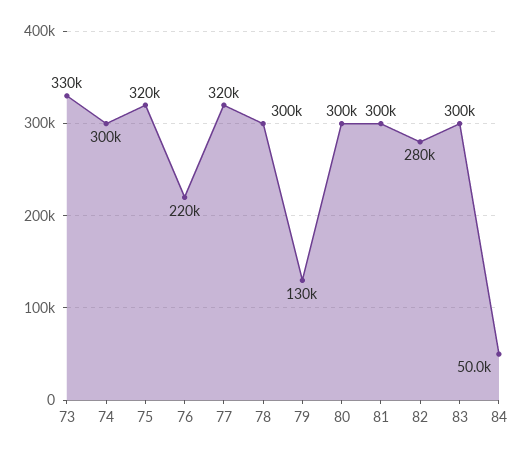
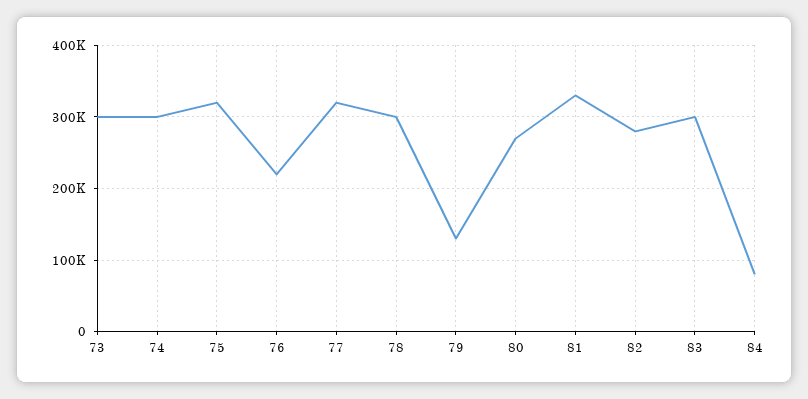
  {
-   "73": 330000,
+   "73": 300000,
    "74": 300000,
    "75": 320000,
    "76": 220000,
    "77": 320000,
    "78": 300000,
    "79": 130000,
-   "80": 300000,
+   "80": 270000,
-   "81": 300000,
+   "81": 330000,
    "82": 280000,
    "83": 300000,
-   "84": 50000
+   "84": 80000
  }

